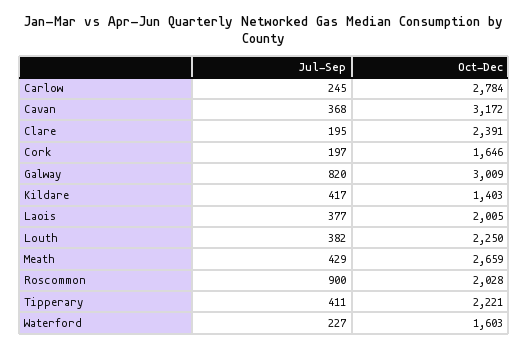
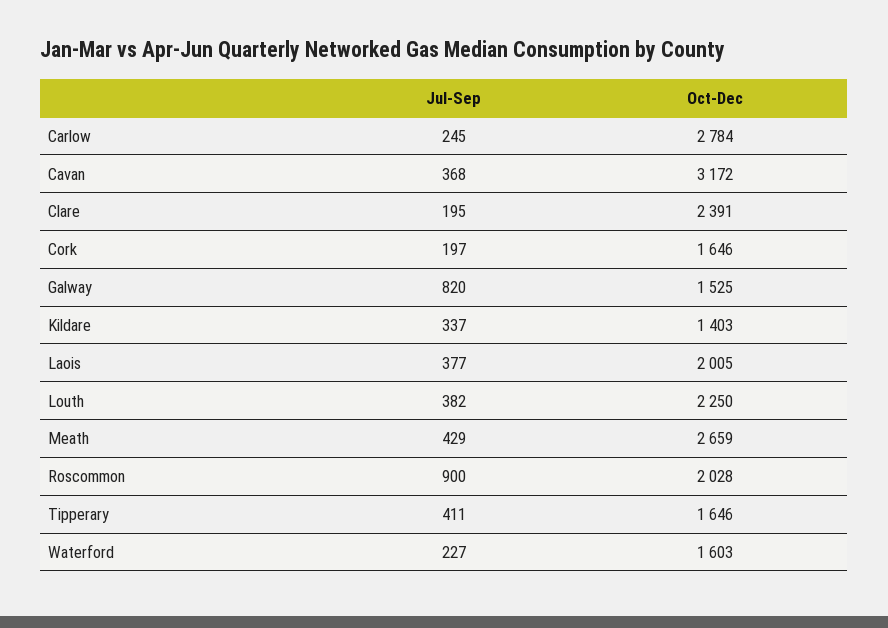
  {
    "Jul-Sep": {
      "Carlow": 245,
      "Cavan": 368,
      "Clare": 195,
      "Cork": 197,
      "Galway": 820,
-     "Kildare": 417,
+     "Kildare": 337,
      "Laois": 377,
      "Louth": 382,
      "Meath": 429,
      "Roscommon": 900,
      "Tipperary": 411,
      "Waterford": 227
    },
    "Oct-Dec": {
      "Carlow": 2784,
      "Cavan": 3172,
      "Clare": 2391,
      "Cork": 1646,
-     "Galway": 3009,
+     "Galway": 1525,
      "Kildare": 1403,
      "Laois": 2005,
      "Louth": 2250,
      "Meath": 2659,
      "Roscommon": 2028,
-     "Tipperary": 2221,
+     "Tipperary": 1646,
      "Waterford": 1603
    }
  }

